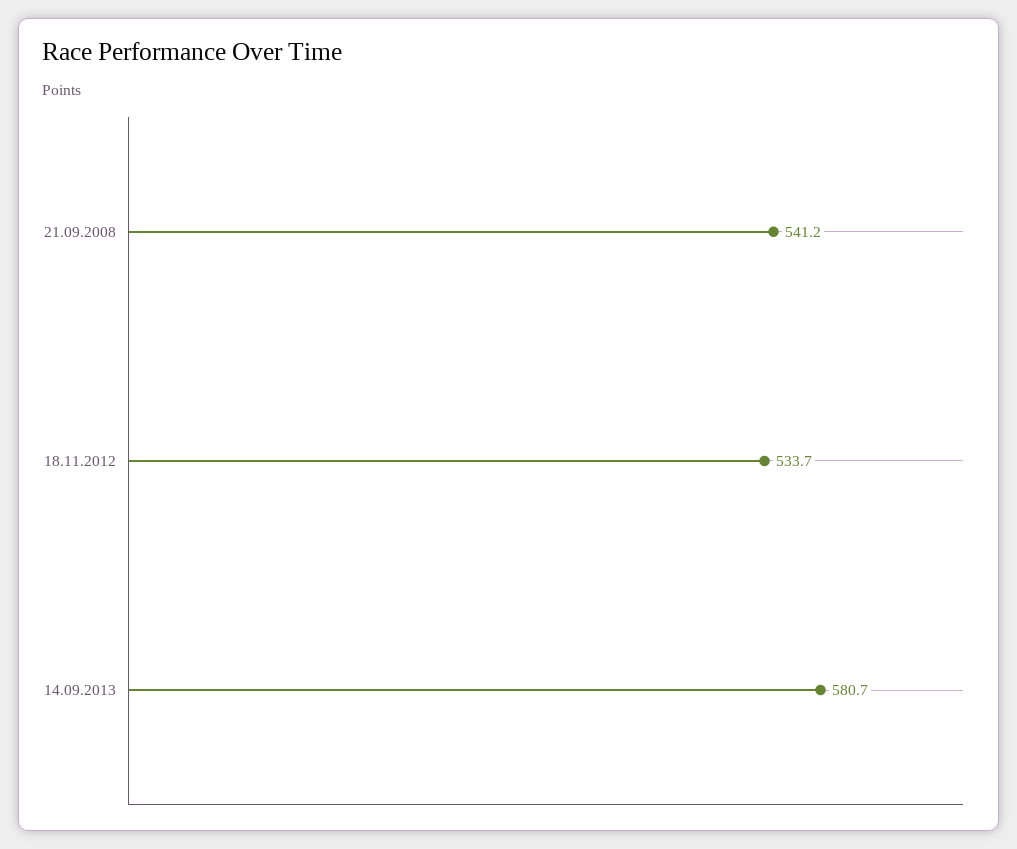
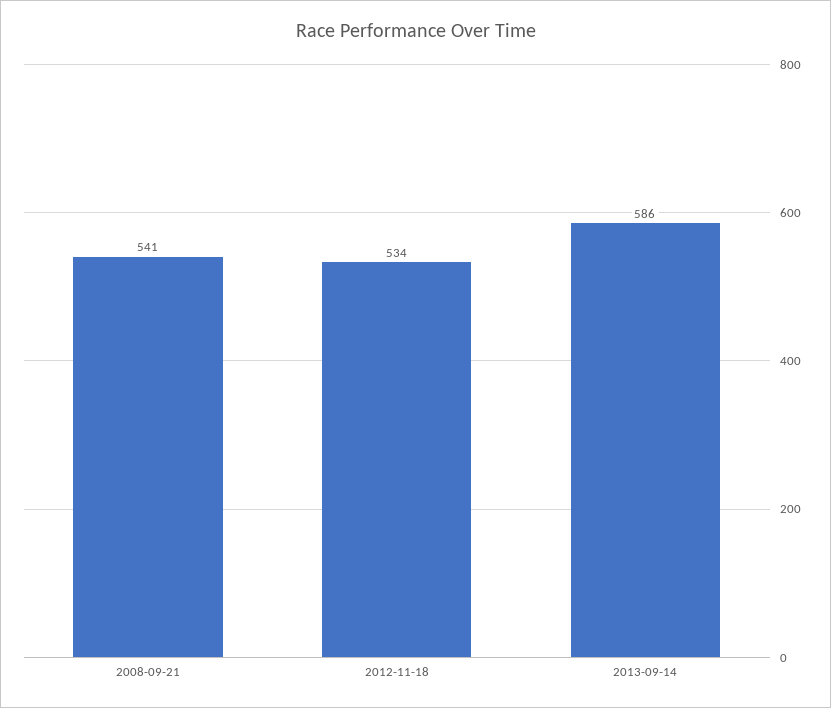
  {
    "21.09.2008": 541.2,
    "18.11.2012": 533.7,
-   "14.09.2013": 580.7
+   "14.09.2013": 586
  }

